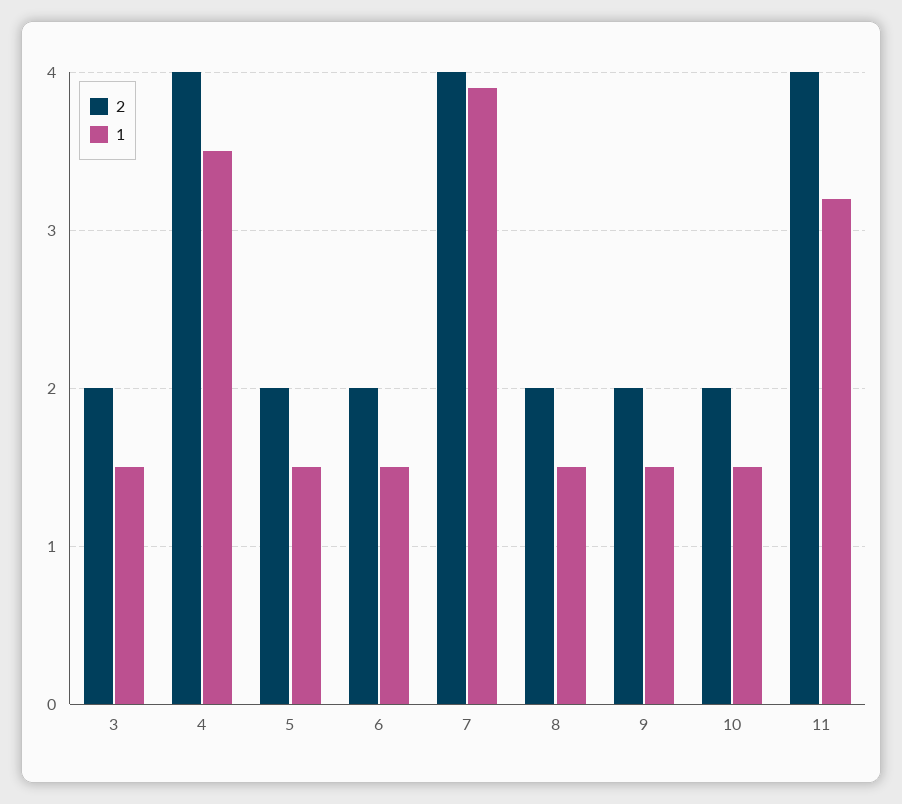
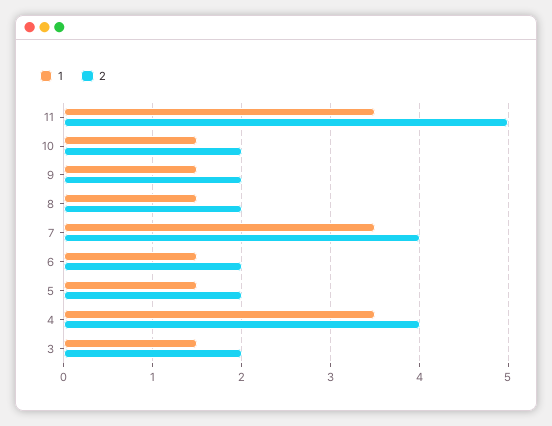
  {
    "2": {
      "3": 2,
      "4": 4,
      "5": 2,
      "6": 2,
      "7": 4,
      "8": 2,
      "9": 2,
      "10": 2,
-     "11": 4
+     "11": 5
    },
    "1": {
      "3": 1.5,
      "4": 3.5,
      "5": 1.5,
      "6": 1.5,
-     "7": 3.9,
+     "7": 3.5,
      "8": 1.5,
      "9": 1.5,
      "10": 1.5,
-     "11": 3.2
+     "11": 3.5
    }
  }

